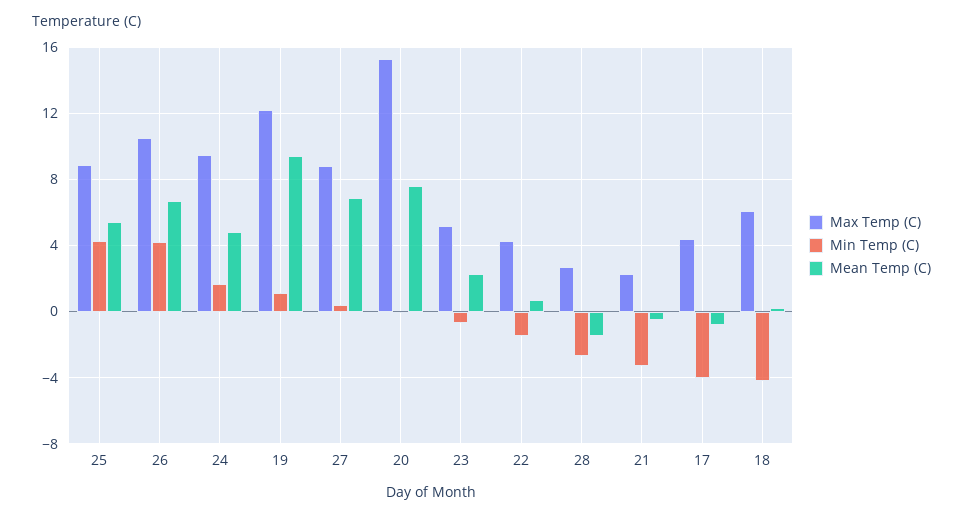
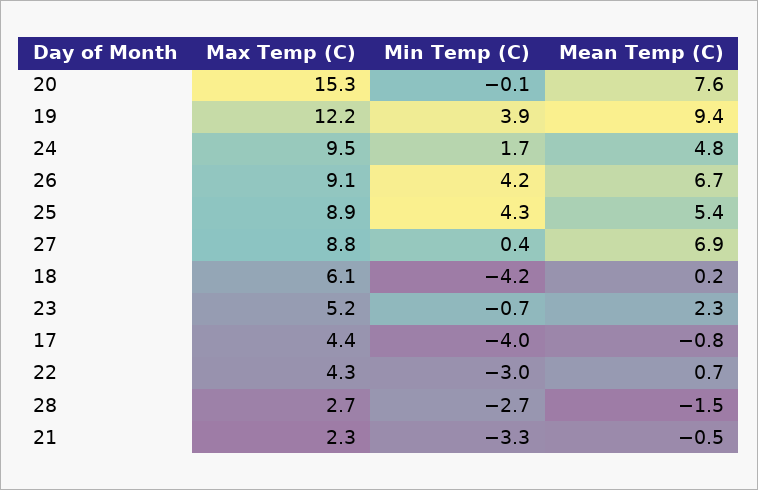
  {
    "Max Temp (C)": {
      "25": 8.9,
-     "26": 10.5,
+     "26": 9.1,
      "24": 9.5,
      "19": 12.2,
      "27": 8.8,
      "20": 15.3,
      "23": 5.2,
      "22": 4.3,
      "28": 2.7,
      "21": 2.3,
      "17": 4.4,
      "18": 6.1
    },
    "Min Temp (C)": {
      "25": 4.3,
      "26": 4.2,
      "24": 1.7,
-     "19": 1,
+     "19": 3.9,
      "27": 0.4,
      "20": -0.1,
      "23": -0.7,
-     "22": -1.5,
+     "22": -3,
      "28": -2.7,
      "21": -3.3,
      "17": -4,
      "18": -4.2
    },
    "Mean Temp (C)": {
      "25": 5.4,
      "26": 6.7,
      "24": 4.8,
      "19": 9.4,
      "27": 6.9,
      "20": 7.6,
      "23": 2.3,
      "22": 0.7,
      "28": -1.5,
      "21": -0.5,
      "17": -0.8,
      "18": 0.2
    }
  }

